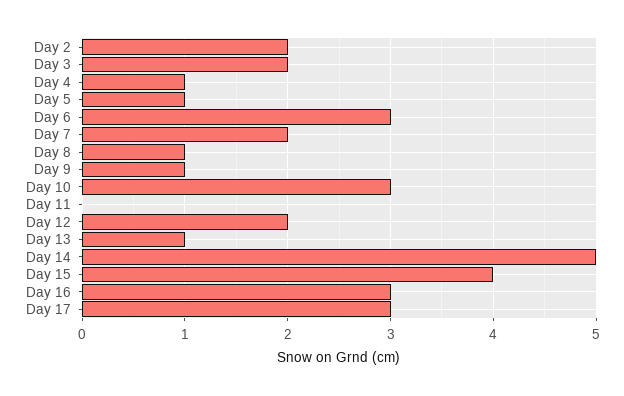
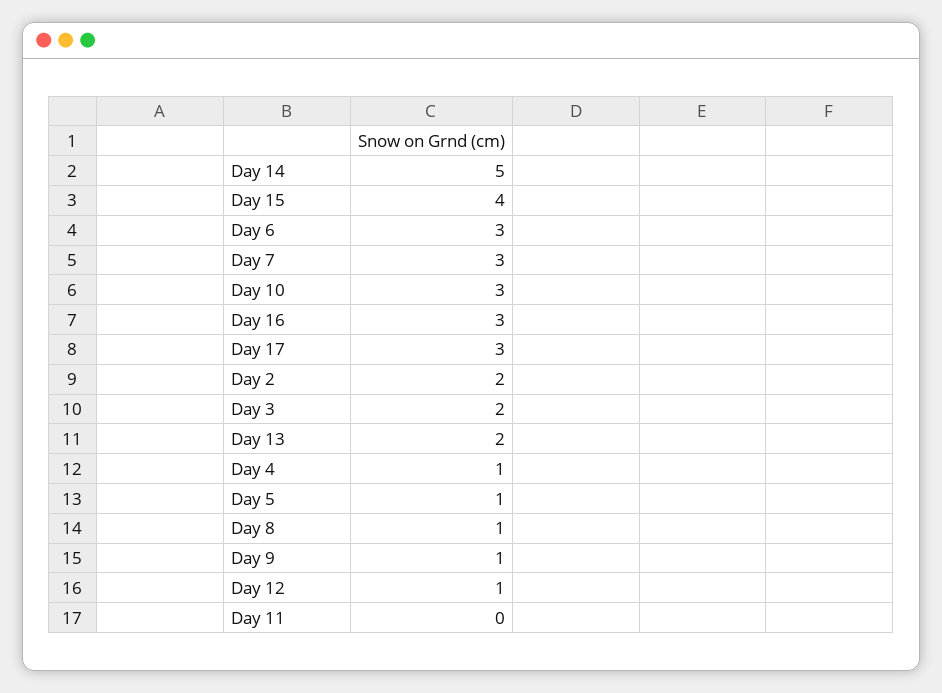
  {
    "Day 2": 2,
    "Day 3": 2,
    "Day 4": 1,
    "Day 5": 1,
    "Day 6": 3,
-   "Day 7": 2,
+   "Day 7": 3,
    "Day 8": 1,
    "Day 9": 1,
    "Day 10": 3,
    "Day 11": 0,
-   "Day 12": 2,
+   "Day 12": 1,
-   "Day 13": 1,
+   "Day 13": 2,
    "Day 14": 5,
    "Day 15": 4,
    "Day 16": 3,
    "Day 17": 3
  }

